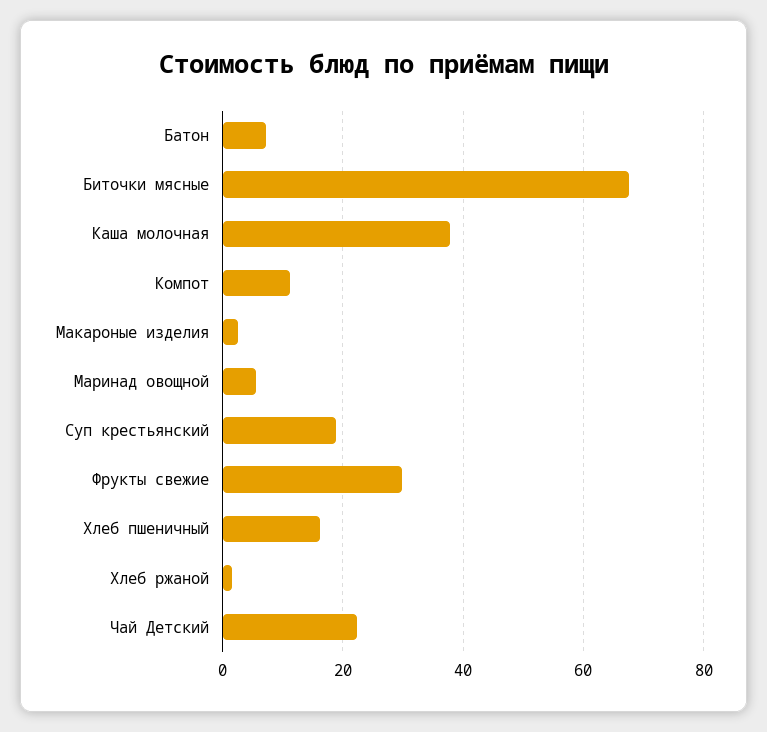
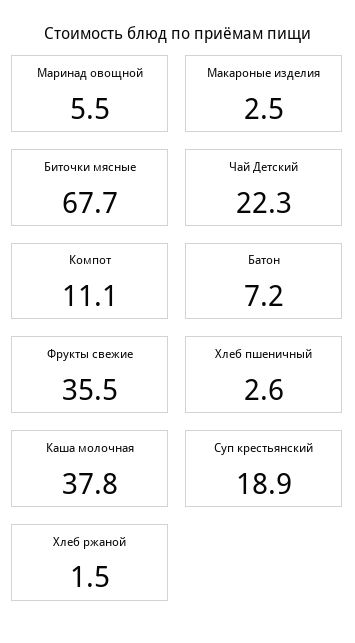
  {
    "Батон": 7.2,
    "Биточки мясные": 67.7,
    "Каша молочная": 37.8,
    "Компот": 11.1,
    "Макароные изделия": 2.5,
    "Маринад овощной": 5.5,
    "Суп крестьянский": 18.9,
-   "Фрукты свежие": 30,
+   "Фрукты свежие": 35.5,
-   "Хлеб пшеничный": 16,
+   "Хлеб пшеничный": 2.6,
    "Хлеб ржаной": 1.5,
    "Чай Детский": 22.3
  }

